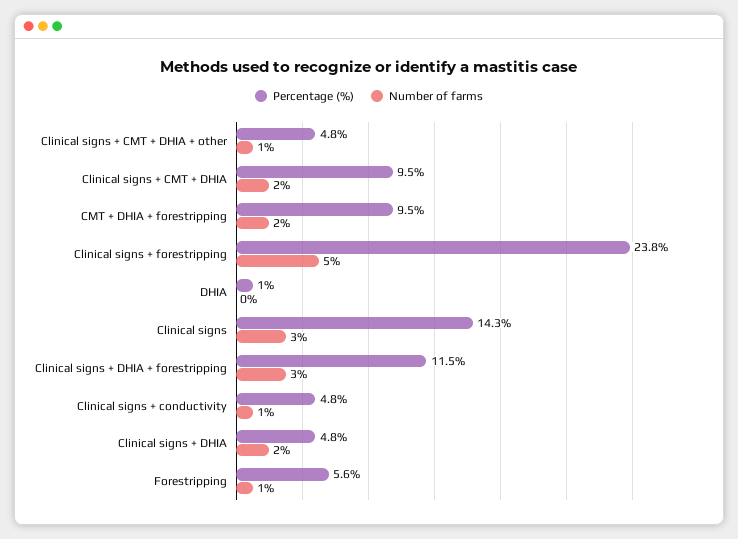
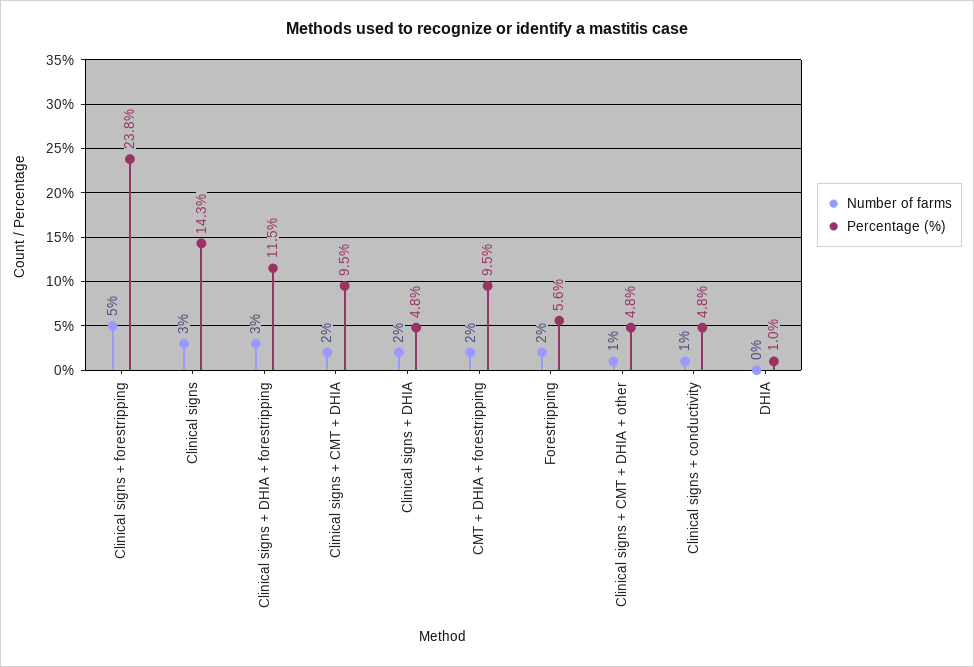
  {
    "Percentage (%)": {
      "Clinical signs + CMT + DHIA + other": 4.8,
      "Clinical signs + CMT + DHIA": 9.5,
      "CMT + DHIA + forestripping": 9.5,
      "Clinical signs + forestripping": 23.8,
      "DHIA": 1,
      "Clinical signs": 14.3,
      "Clinical signs + DHIA + forestripping": 11.5,
      "Clinical signs + conductivity": 4.8,
      "Clinical signs + DHIA": 4.8,
      "Forestripping": 5.6
    },
    "Number of farms": {
      "Clinical signs + CMT + DHIA + other": 1,
      "Clinical signs + CMT + DHIA": 2,
      "CMT + DHIA + forestripping": 2,
      "Clinical signs + forestripping": 5,
      "DHIA": 0,
      "Clinical signs": 3,
      "Clinical signs + DHIA + forestripping": 3,
      "Clinical signs + conductivity": 1,
      "Clinical signs + DHIA": 2,
-     "Forestripping": 1
+     "Forestripping": 2
    }
  }

